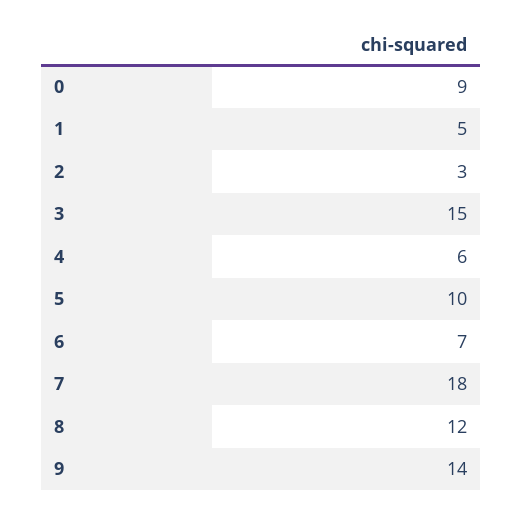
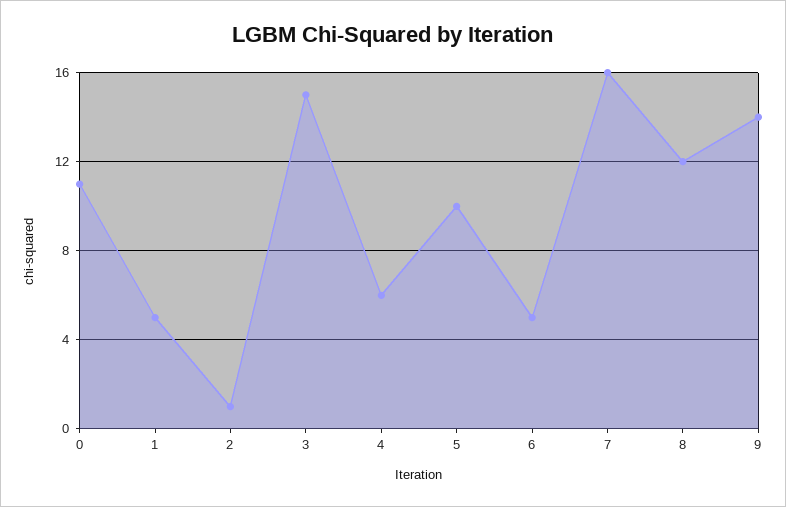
  {
-   "0": 9,
+   "0": 11,
    "1": 5,
-   "2": 3,
+   "2": 1,
    "3": 15,
    "4": 6,
    "5": 10,
-   "6": 7,
+   "6": 5,
-   "7": 18,
+   "7": 16,
    "8": 12,
    "9": 14
  }

